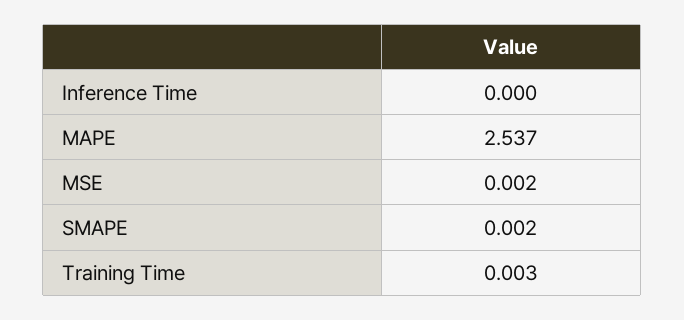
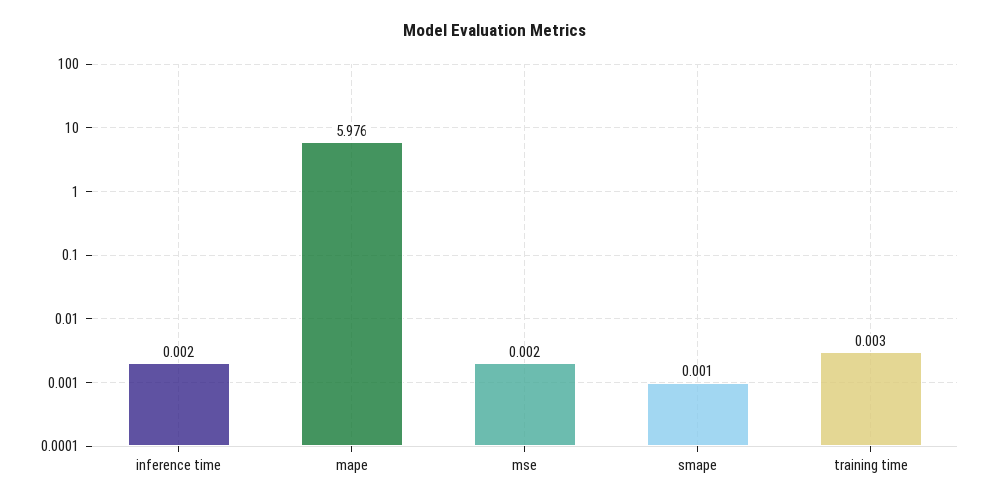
  {
-   "Inference Time": 0,
+   "Inference Time": 0.002,
-   "MAPE": 2.537,
+   "MAPE": 5.976,
    "MSE": 0.002,
-   "SMAPE": 0.002,
+   "SMAPE": 0.001,
    "Training Time": 0.003
  }

